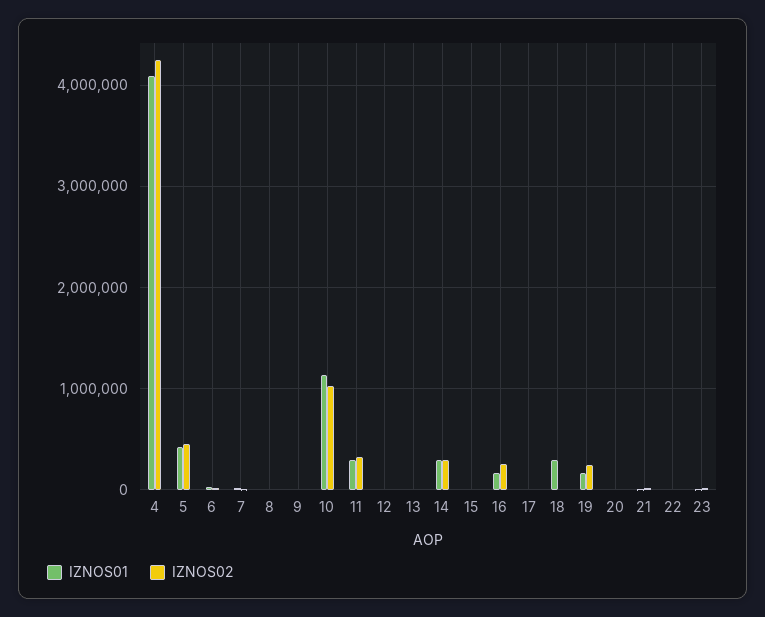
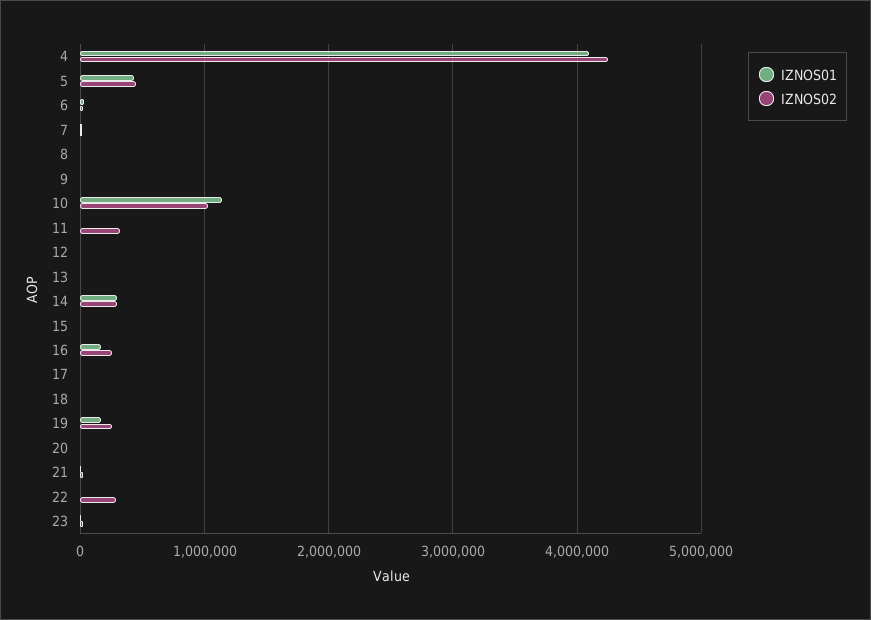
  {
    "IZNOS01": {
      "4": 4100000,
      "5": 400000,
      "6": 0,
      "7": 0,
      "8": 0,
      "9": 0,
      "10": 1100000,
-     "11": 300000,
+     "11": 0,
      "12": 0,
      "13": 0,
      "14": 300000,
      "15": 0,
      "16": 200000,
      "17": 0,
-     "18": 300000,
+     "18": 0,
      "19": 200000,
      "20": 0,
      "21": 0,
      "22": 0,
      "23": 0
    },
    "IZNOS02": {
      "4": 4200000,
      "5": 400000,
      "6": 0,
      "7": 0,
      "8": 0,
      "9": 0,
      "10": 1000000,
      "11": 300000,
      "12": 0,
      "13": 0,
      "14": 300000,
      "15": 0,
      "16": 300000,
      "17": 0,
      "18": 0,
      "19": 200000,
      "20": 0,
      "21": 0,
-     "22": 0,
+     "22": 300000,
      "23": 0
    }
  }

